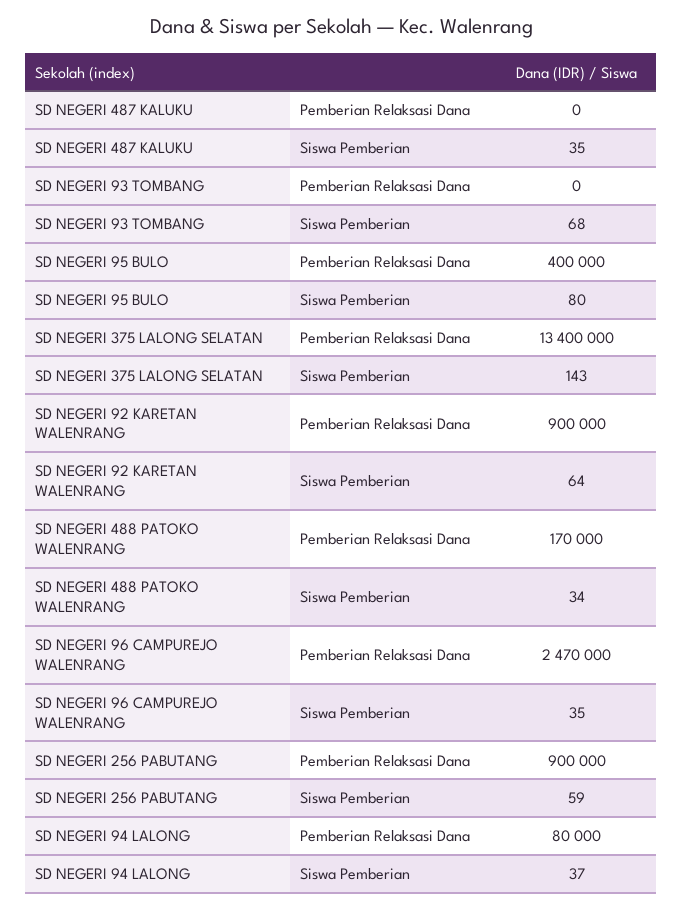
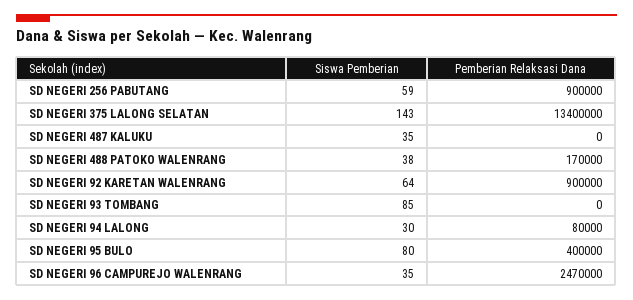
  {
    "SD NEGERI 487 KALUKU": {
      "Pemberian Relaksasi Dana": 0,
      "Siswa Pemberian": 35
    },
    "SD NEGERI 93 TOMBANG": {
      "Pemberian Relaksasi Dana": 0,
-     "Siswa Pemberian": 68
+     "Siswa Pemberian": 85
    },
    "SD NEGERI 95 BULO": {
      "Pemberian Relaksasi Dana": 400000,
      "Siswa Pemberian": 80
    },
    "SD NEGERI 375 LALONG SELATAN": {
      "Pemberian Relaksasi Dana": 13400000,
      "Siswa Pemberian": 143
    },
    "SD NEGERI 92 KARETAN WALENRANG": {
      "Pemberian Relaksasi Dana": 900000,
      "Siswa Pemberian": 64
    },
    "SD NEGERI 488 PATOKO WALENRANG": {
      "Pemberian Relaksasi Dana": 170000,
-     "Siswa Pemberian": 34
+     "Siswa Pemberian": 38
    },
    "SD NEGERI 96 CAMPUREJO WALENRANG": {
      "Pemberian Relaksasi Dana": 2470000,
      "Siswa Pemberian": 35
    },
    "SD NEGERI 256 PABUTANG": {
      "Pemberian Relaksasi Dana": 900000,
      "Siswa Pemberian": 59
    },
    "SD NEGERI 94 LALONG": {
      "Pemberian Relaksasi Dana": 80000,
-     "Siswa Pemberian": 37
+     "Siswa Pemberian": 30
    }
  }

